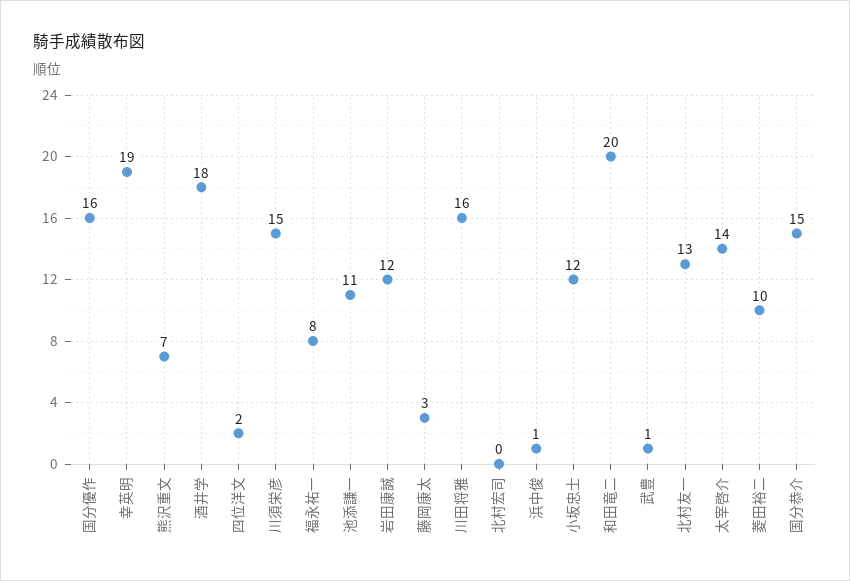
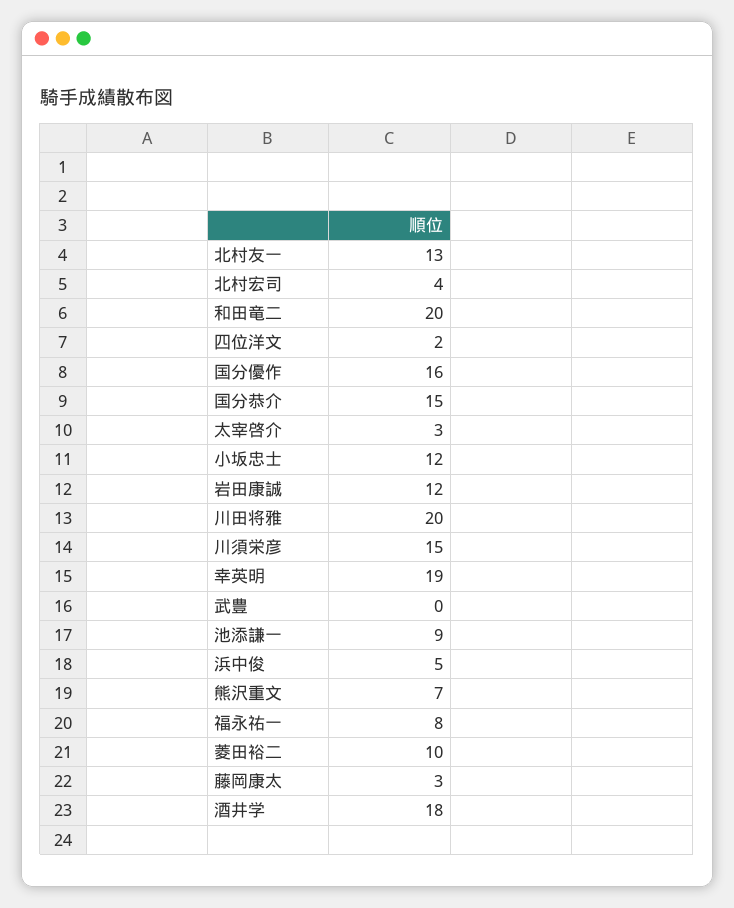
  {
    "国分優作": 16,
    "幸英明": 19,
    "熊沢重文": 7,
    "酒井学": 18,
    "四位洋文": 2,
    "川須栄彦": 15,
    "福永祐一": 8,
-   "池添謙一": 11,
+   "池添謙一": 9,
    "岩田康誠": 12,
    "藤岡康太": 3,
-   "川田将雅": 16,
+   "川田将雅": 20,
-   "北村宏司": 0,
+   "北村宏司": 4,
-   "浜中俊": 1,
+   "浜中俊": 5,
    "小坂忠士": 12,
    "和田竜二": 20,
-   "武豊": 1,
+   "武豊": 0,
    "北村友一": 13,
-   "太宰啓介": 14,
+   "太宰啓介": 3,
    "菱田裕二": 10,
    "国分恭介": 15
  }

